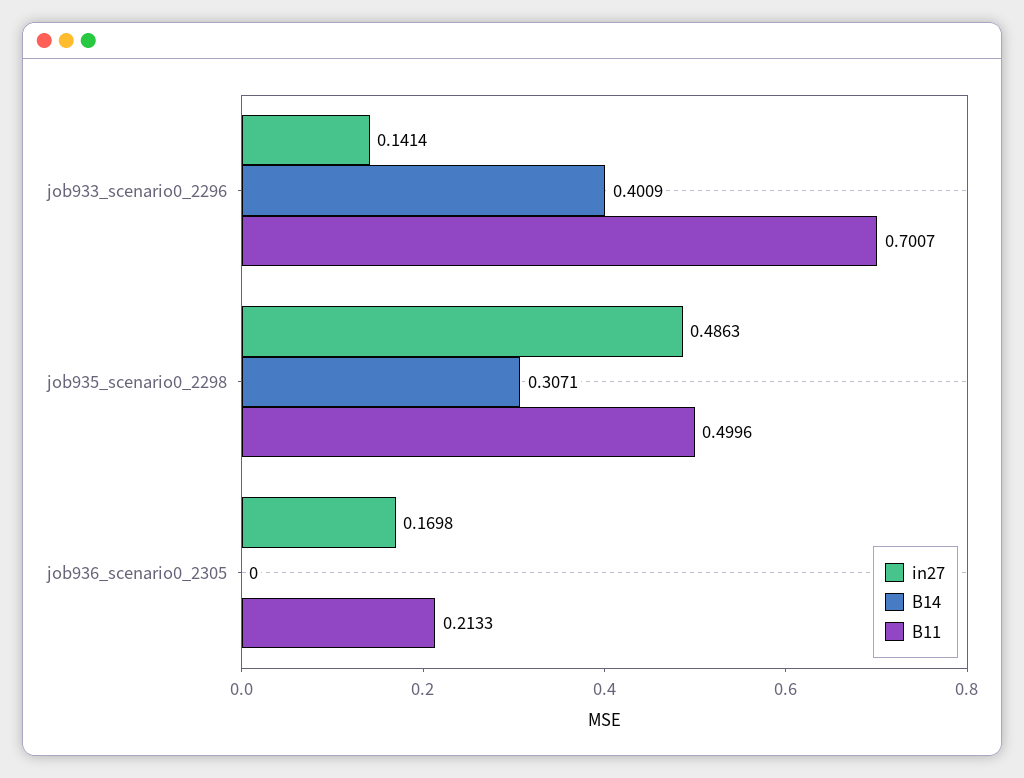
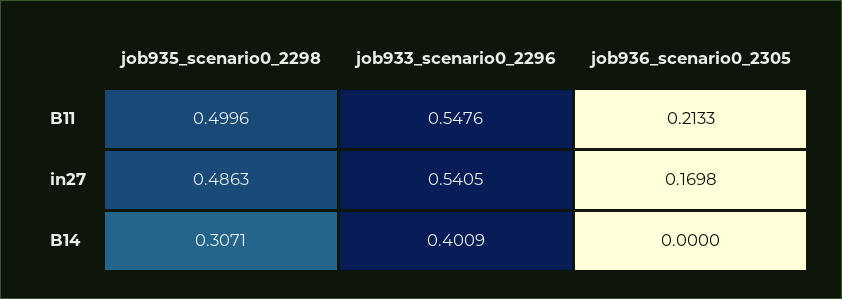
  {
    "in27": {
-     "job933_scenario0_2296": 0.1414,
+     "job933_scenario0_2296": 0.5405,
      "job935_scenario0_2298": 0.4863,
      "job936_scenario0_2305": 0.1698
    },
    "B14": {
      "job933_scenario0_2296": 0.4009,
      "job935_scenario0_2298": 0.3071,
      "job936_scenario0_2305": 0
    },
    "B11": {
-     "job933_scenario0_2296": 0.7007,
+     "job933_scenario0_2296": 0.5476,
      "job935_scenario0_2298": 0.4996,
      "job936_scenario0_2305": 0.2133
    }
  }

